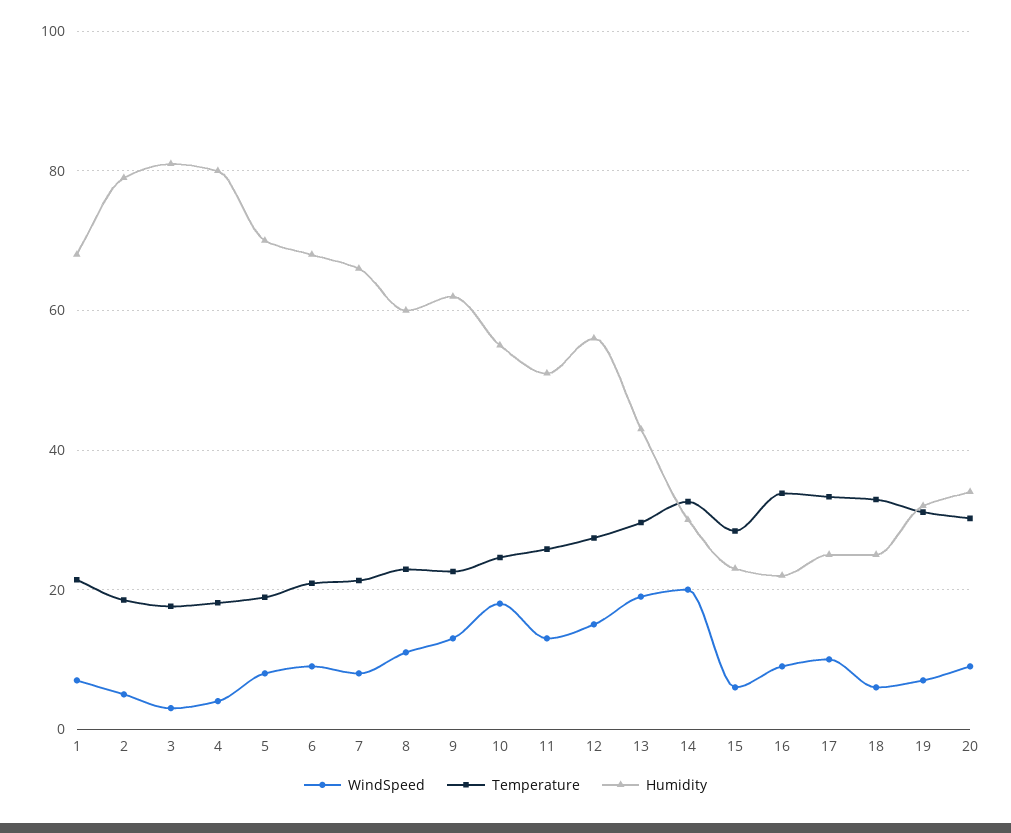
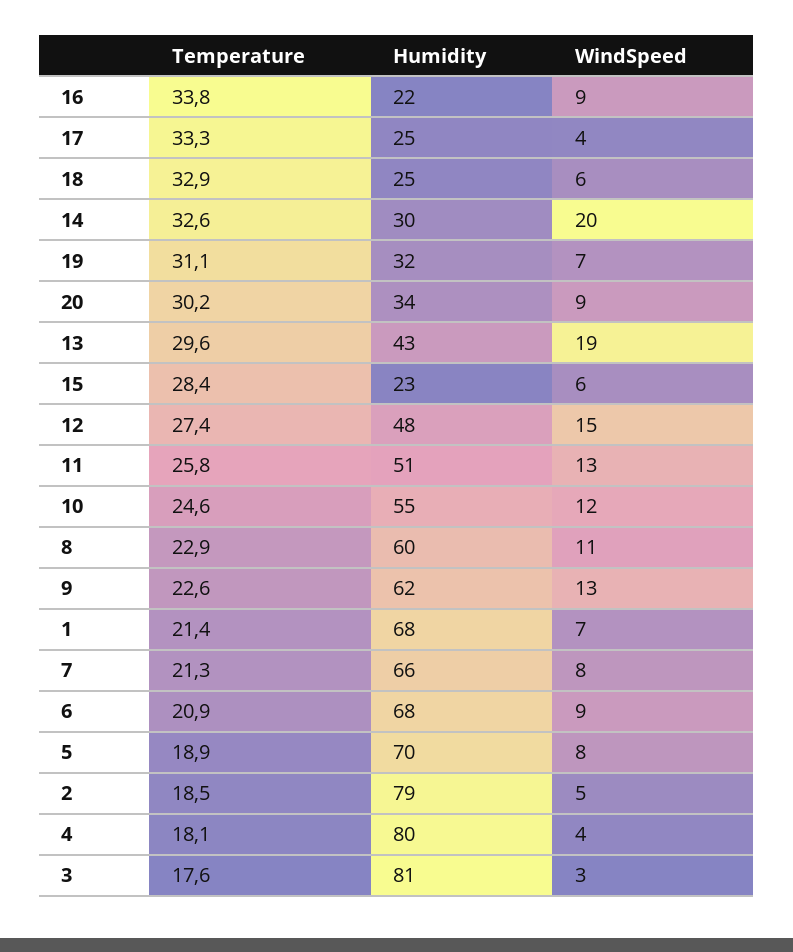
  {
    "WindSpeed": {
      "1": 7,
      "2": 5,
      "3": 3,
      "4": 4,
      "5": 8,
      "6": 9,
      "7": 8,
      "8": 11,
      "9": 13,
-     "10": 18,
+     "10": 12,
      "11": 13,
      "12": 15,
      "13": 19,
      "14": 20,
      "15": 6,
      "16": 9,
-     "17": 10,
+     "17": 4,
      "18": 6,
      "19": 7,
      "20": 9
    },
    "Temperature": {
      "1": 21.4,
      "2": 18.5,
      "3": 17.6,
      "4": 18.1,
      "5": 18.9,
      "6": 20.9,
      "7": 21.3,
      "8": 22.9,
      "9": 22.6,
      "10": 24.6,
      "11": 25.8,
      "12": 27.4,
      "13": 29.6,
      "14": 32.6,
      "15": 28.4,
      "16": 33.8,
      "17": 33.3,
      "18": 32.9,
      "19": 31.1,
      "20": 30.2
    },
    "Humidity": {
      "1": 68,
      "2": 79,
      "3": 81,
      "4": 80,
      "5": 70,
      "6": 68,
      "7": 66,
      "8": 60,
      "9": 62,
      "10": 55,
      "11": 51,
-     "12": 56,
+     "12": 48,
      "13": 43,
      "14": 30,
      "15": 23,
      "16": 22,
      "17": 25,
      "18": 25,
      "19": 32,
      "20": 34
    }
  }

